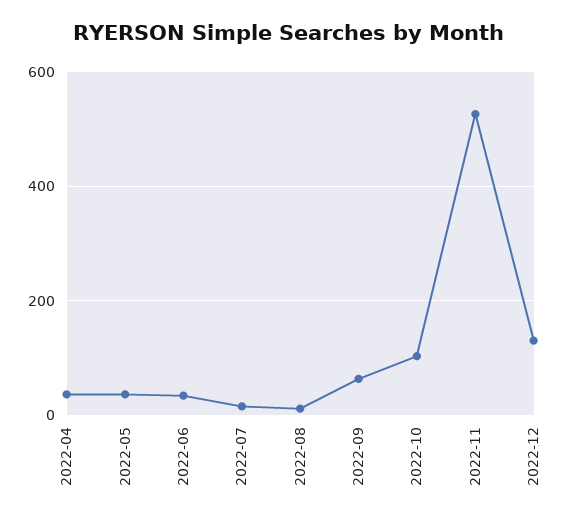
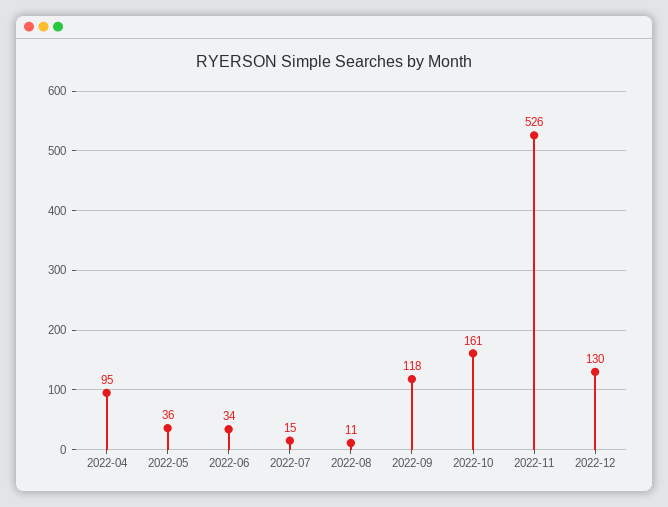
  {
-   "2022-04": 40,
+   "2022-04": 95,
    "2022-05": 36,
    "2022-06": 34,
    "2022-07": 15,
    "2022-08": 11,
-   "2022-09": 60,
+   "2022-09": 118,
-   "2022-10": 100,
+   "2022-10": 161,
    "2022-11": 526,
    "2022-12": 130
  }

